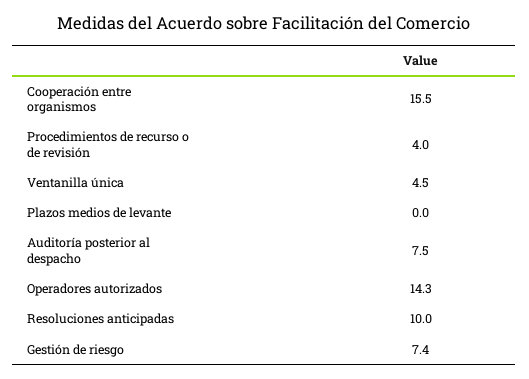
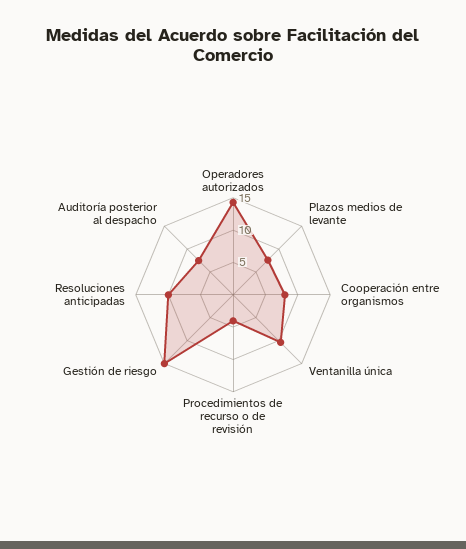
  {
-   "Cooperación entre organismos": 15.5,
+   "Cooperación entre organismos": 7.5,
    "Procedimientos de recurso o de revisión": 4,
-   "Ventanilla única": 4.5,
+   "Ventanilla única": 10,
-   "Plazos medios de levante": 0,
+   "Plazos medios de levante": 7.5,
    "Auditoría posterior al despacho": 7.5,
    "Operadores autorizados": 14.3,
    "Resoluciones anticipadas": 10,
-   "Gestión de riesgo": 7.4
+   "Gestión de riesgo": 15
  }

